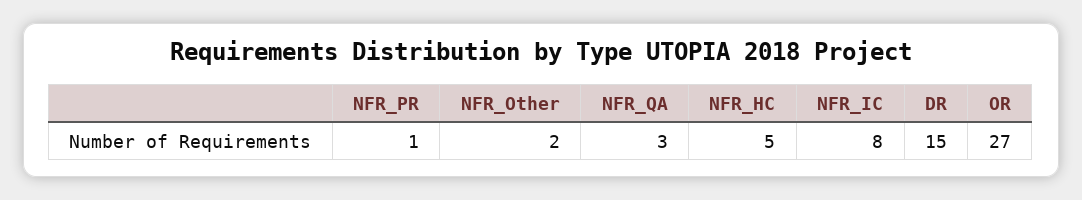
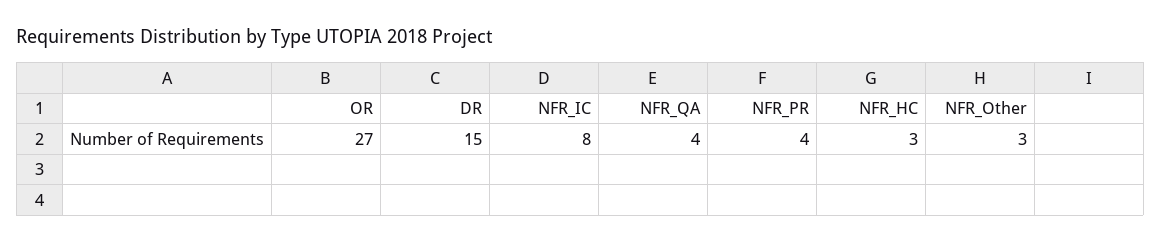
  {
-   "NFR_PR": 1,
+   "NFR_PR": 4,
-   "NFR_Other": 2,
+   "NFR_Other": 3,
-   "NFR_QA": 3,
+   "NFR_QA": 4,
-   "NFR_HC": 5,
+   "NFR_HC": 3,
    "NFR_IC": 8,
    "DR": 15,
    "OR": 27
  }

